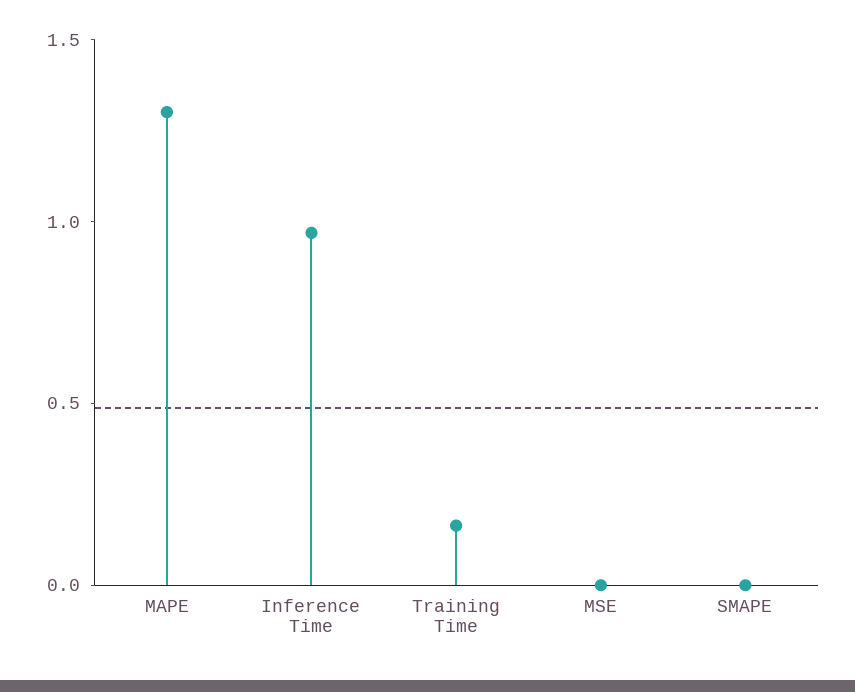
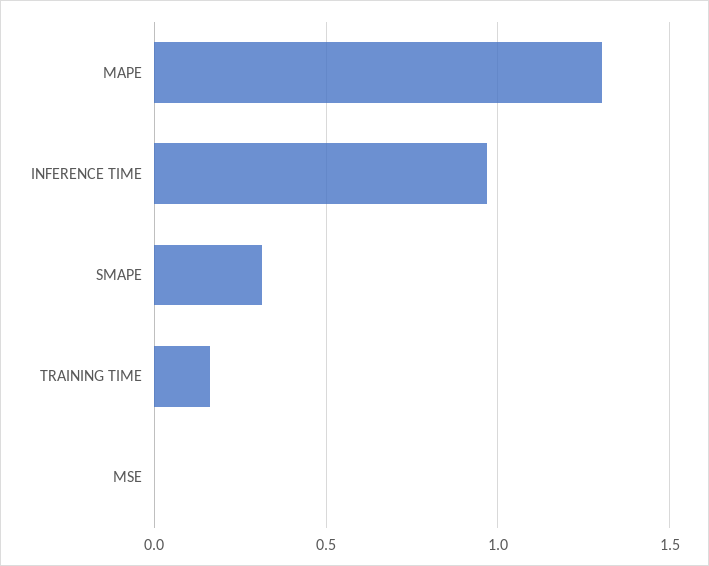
  {
    "MAPE": 1.3,
    "Inference Time": 0.95,
    "Training Time": 0.15,
    "MSE": 0,
-   "SMAPE": 0
+   "SMAPE": 0.3
  }

